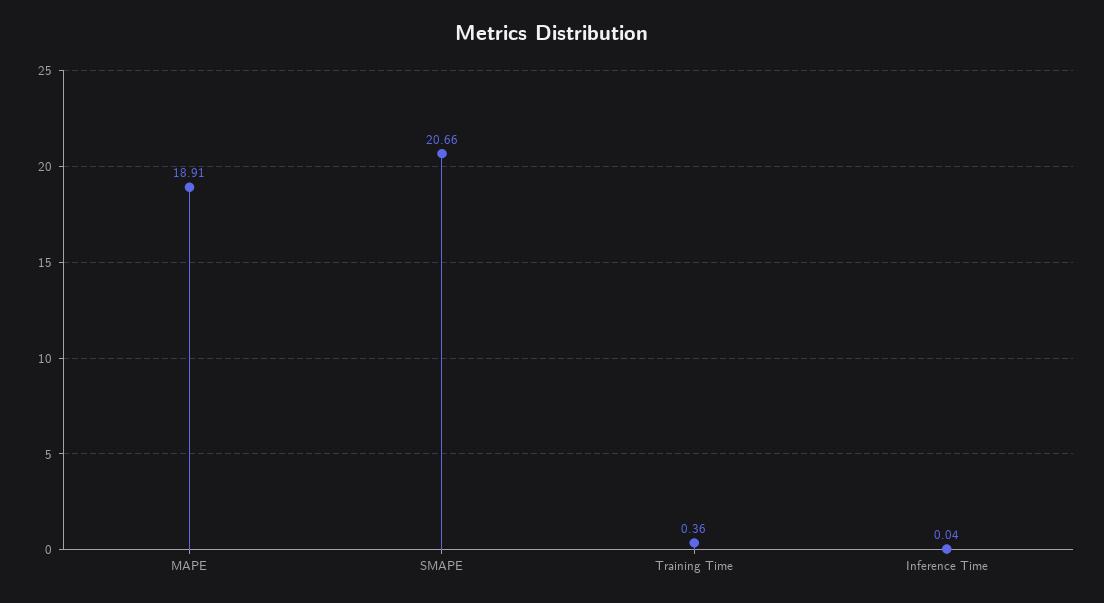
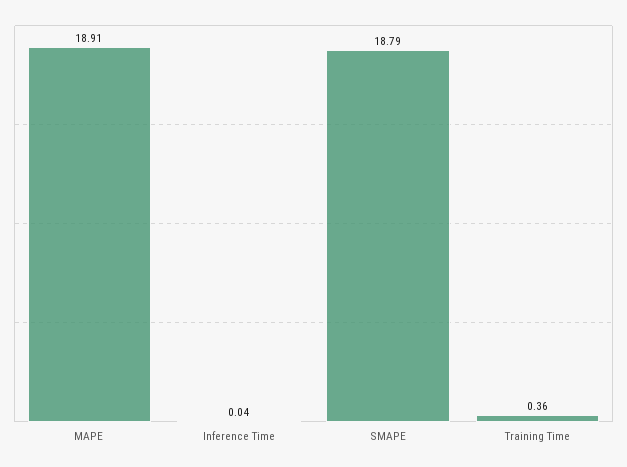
  {
    "MAPE": 18.91,
-   "SMAPE": 20.66,
+   "SMAPE": 18.79,
    "Training Time": 0.36,
    "Inference Time": 0.04
  }

